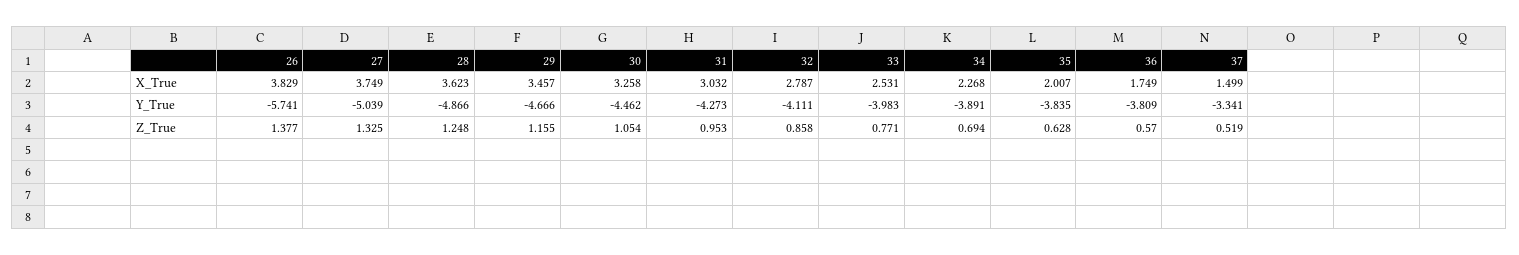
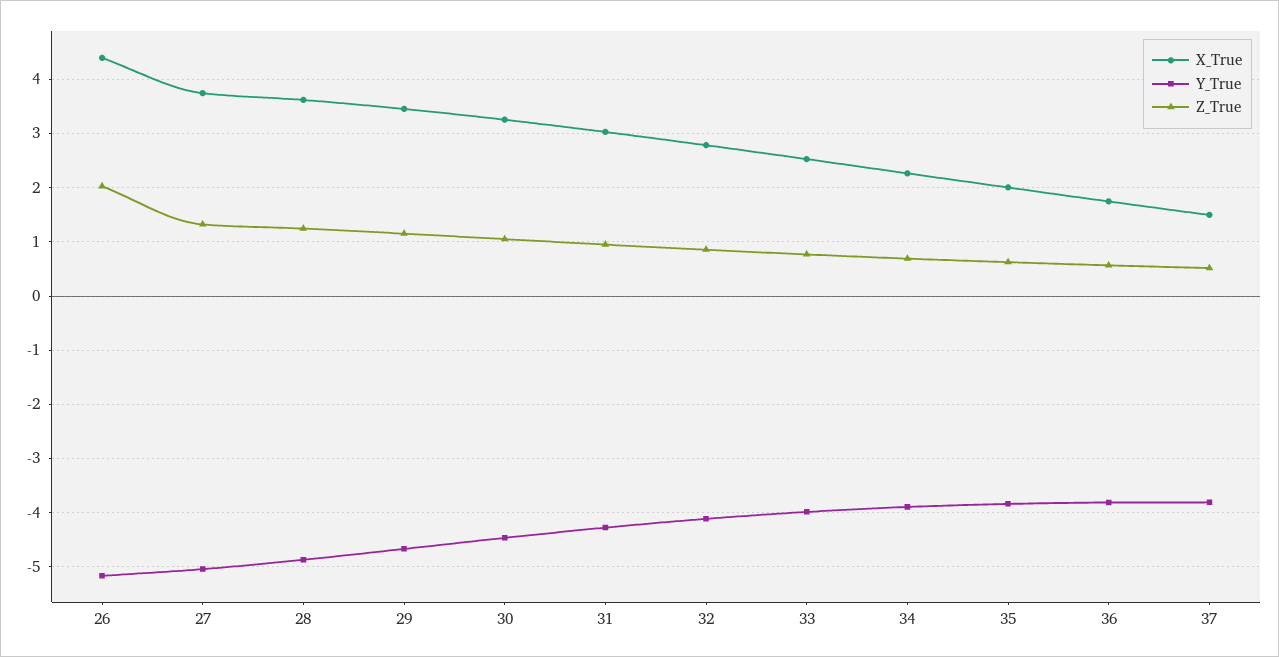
  {
    "X_True": {
-     "26": 3.829,
+     "26": 4.4,
      "27": 3.749,
      "28": 3.623,
      "29": 3.457,
      "30": 3.258,
      "31": 3.032,
      "32": 2.787,
      "33": 2.531,
      "34": 2.268,
      "35": 2.007,
      "36": 1.749,
      "37": 1.499
    },
    "Y_True": {
-     "26": -5.741,
+     "26": -5.2,
      "27": -5.039,
      "28": -4.866,
      "29": -4.666,
      "30": -4.462,
      "31": -4.273,
      "32": -4.111,
      "33": -3.983,
      "34": -3.891,
      "35": -3.835,
      "36": -3.809,
-     "37": -3.341
+     "37": -3.8
    },
    "Z_True": {
-     "26": 1.377,
+     "26": 2,
      "27": 1.325,
      "28": 1.248,
      "29": 1.155,
      "30": 1.054,
      "31": 0.953,
      "32": 0.858,
      "33": 0.771,
      "34": 0.694,
      "35": 0.628,
      "36": 0.57,
      "37": 0.519
    }
  }

